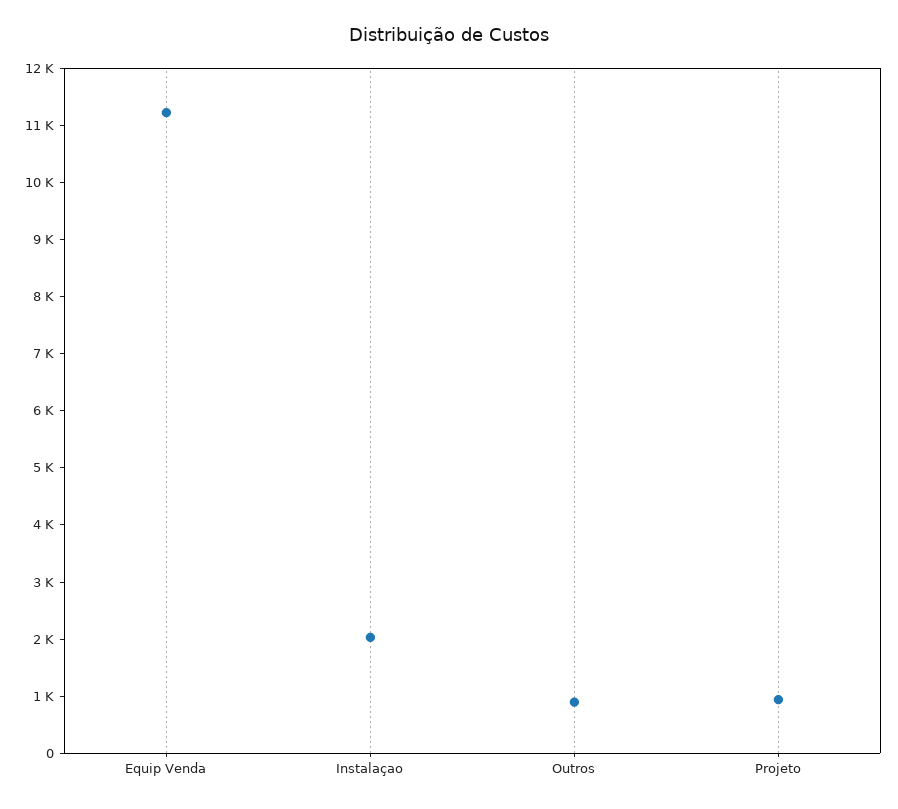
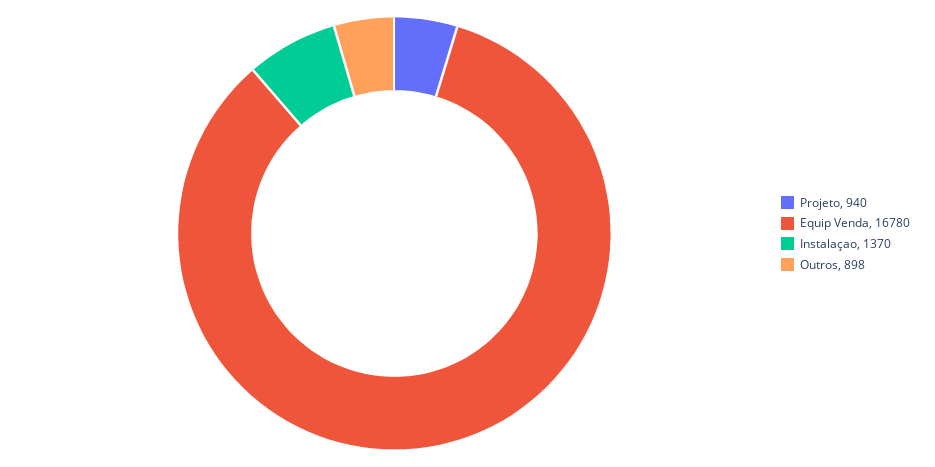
  {
-   "Equip Venda": 11200,
+   "Equip Venda": 16780,
-   "Instalaçao": 2000,
+   "Instalaçao": 1370,
    "Outros": 898,
    "Projeto": 940
  }

